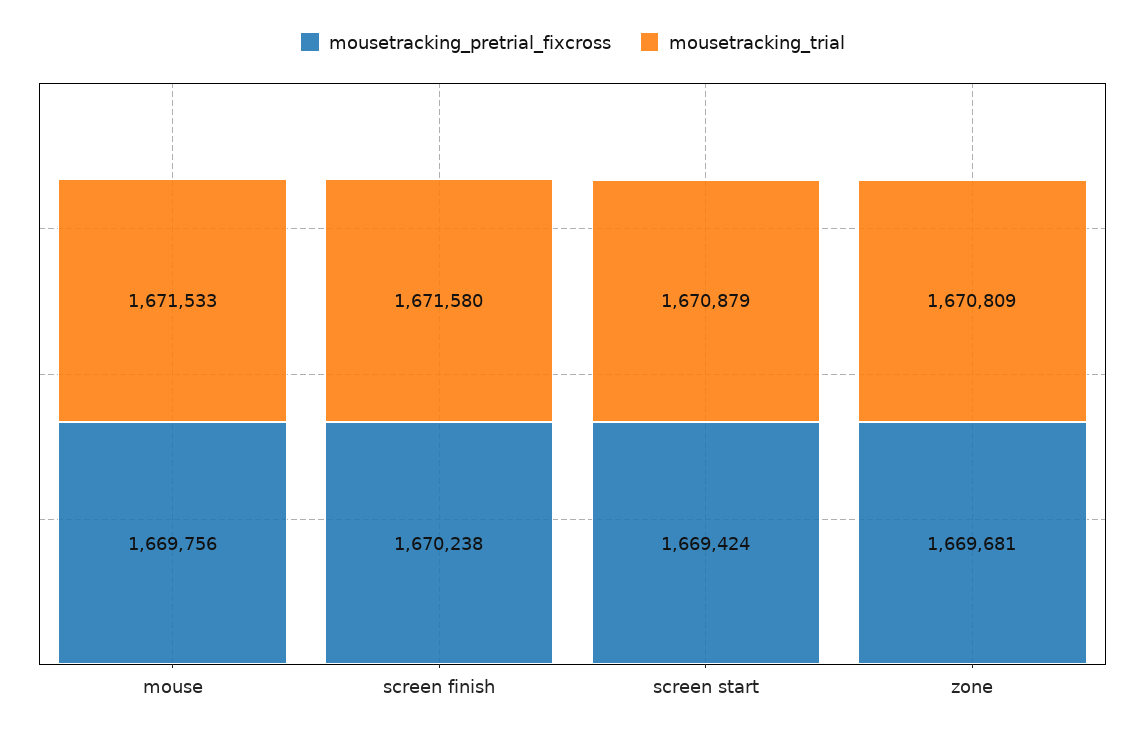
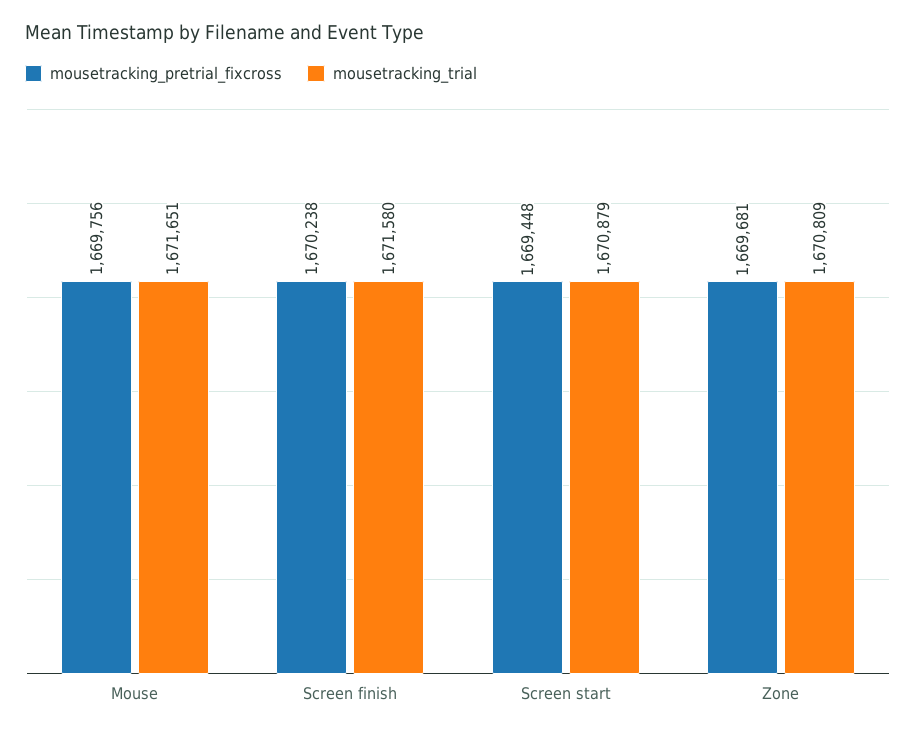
  {
    "mousetracking_pretrial_fixcross": {
      "mouse": 1669756,
      "screen finish": 1670238,
-     "screen start": 1669424,
+     "screen start": 1669448,
      "zone": 1669681
    },
    "mousetracking_trial": {
-     "mouse": 1671533,
+     "mouse": 1671651,
      "screen finish": 1671580,
      "screen start": 1670879,
      "zone": 1670809
    }
  }

